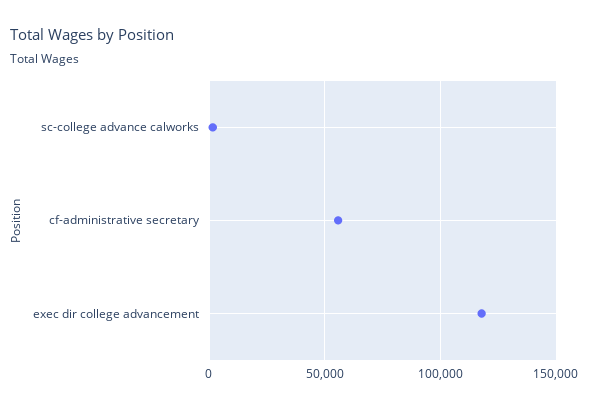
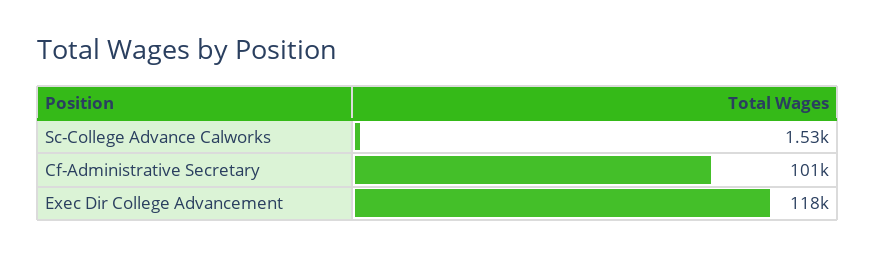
  {
    "sc-college advance calworks": 1530,
-   "cf-administrative secretary": 55000,
+   "cf-administrative secretary": 101000,
    "exec dir college advancement": 118000
  }

